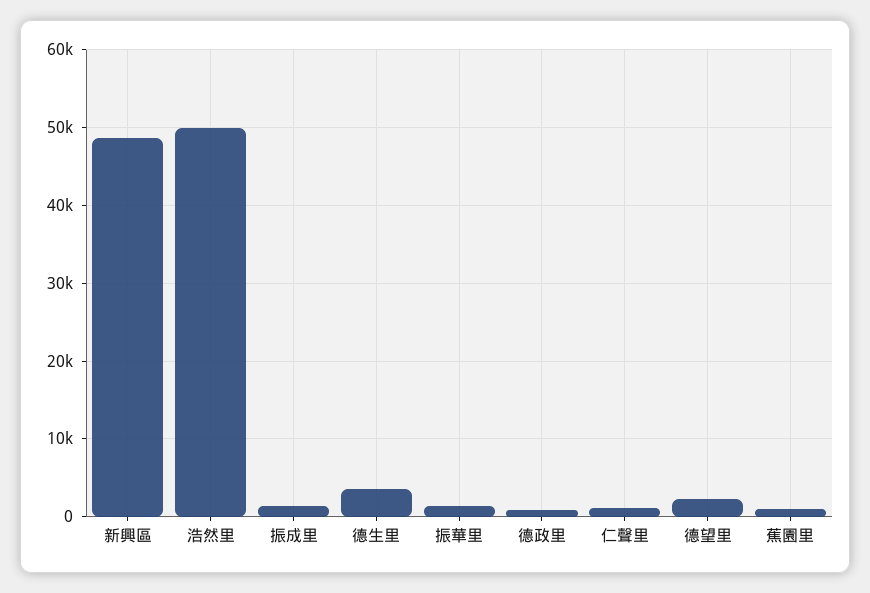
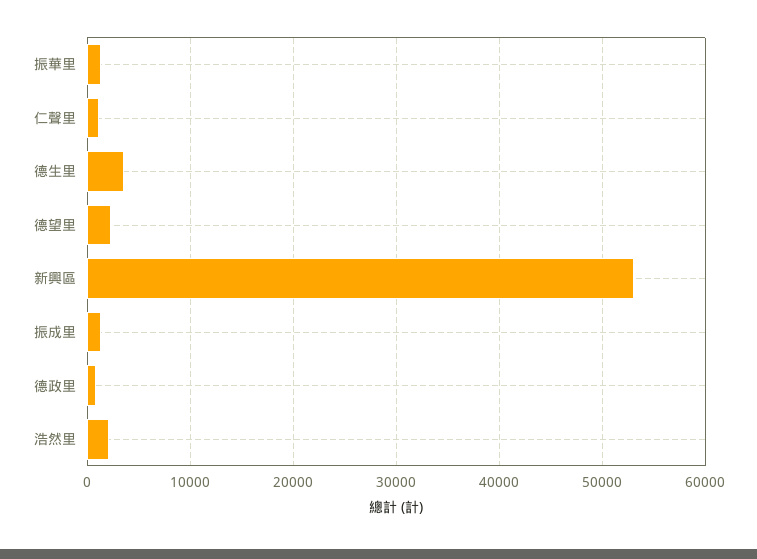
  {
-   "新興區": 49000,
+   "新興區": 53000,
-   "浩然里": 50000,
+   "浩然里": 2000,
    "振成里": 1000,
    "德生里": 4000,
    "振華里": 1000,
    "德政里": 1000,
    "仁聲里": 1000,
-   "德望里": 2000,
+   "德望里": 2000
-   "蕉園里": 1000
  }

